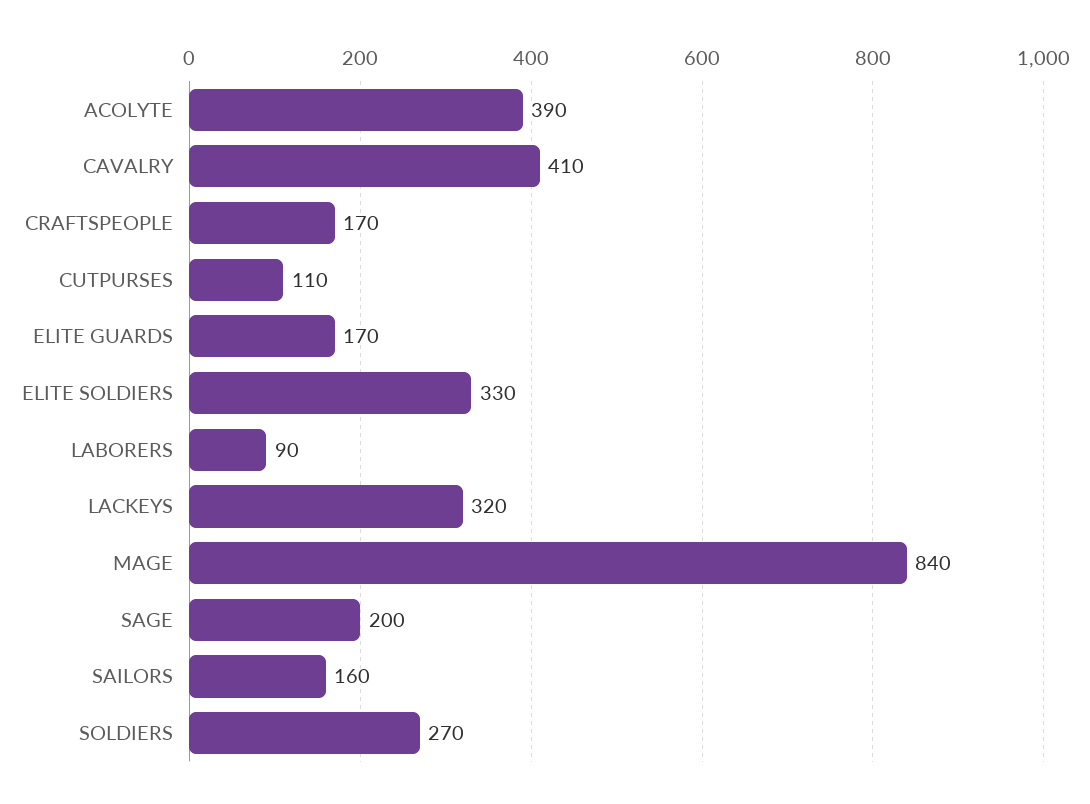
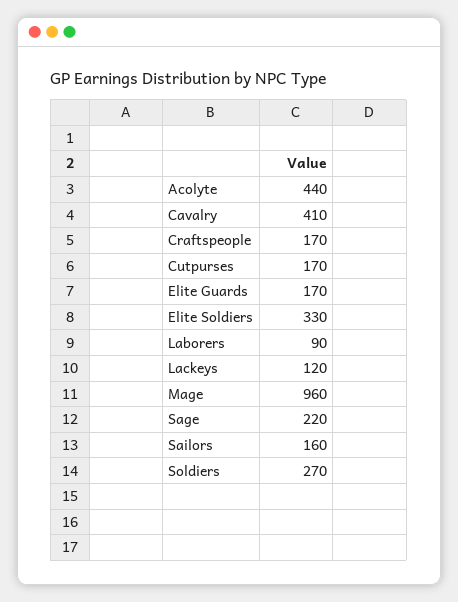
  {
-   "ACOLYTE": 390,
+   "ACOLYTE": 440,
    "CAVALRY": 410,
    "CRAFTSPEOPLE": 170,
-   "CUTPURSES": 110,
+   "CUTPURSES": 170,
    "ELITE GUARDS": 170,
    "ELITE SOLDIERS": 330,
    "LABORERS": 90,
-   "LACKEYS": 320,
+   "LACKEYS": 120,
-   "MAGE": 840,
+   "MAGE": 960,
-   "SAGE": 200,
+   "SAGE": 220,
    "SAILORS": 160,
    "SOLDIERS": 270
  }

